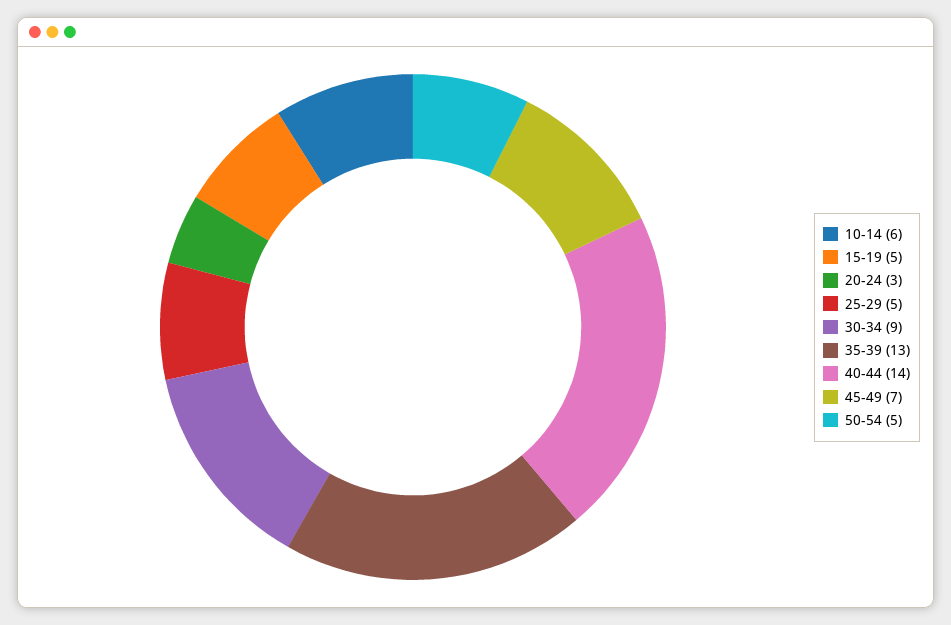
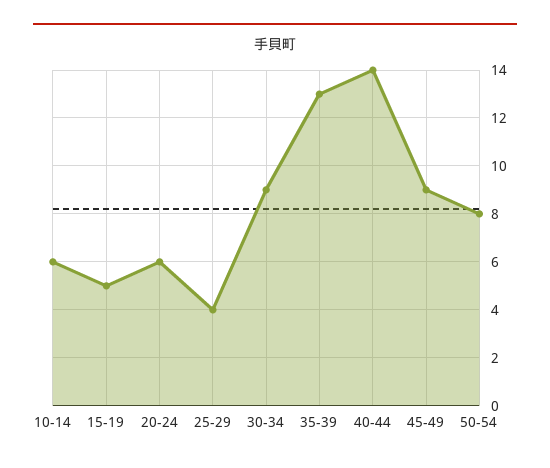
  {
    "10-14": 6,
    "15-19": 5,
-   "20-24": 3,
+   "20-24": 6,
-   "25-29": 5,
+   "25-29": 4,
    "30-34": 9,
    "35-39": 13,
    "40-44": 14,
-   "45-49": 7,
+   "45-49": 9,
-   "50-54": 5
+   "50-54": 8
  }

